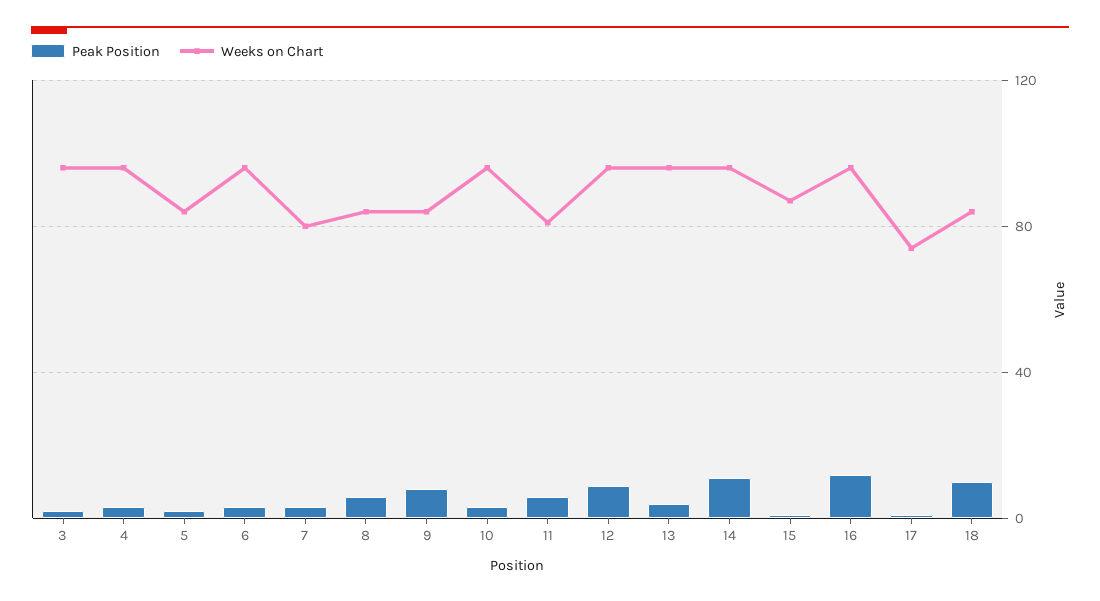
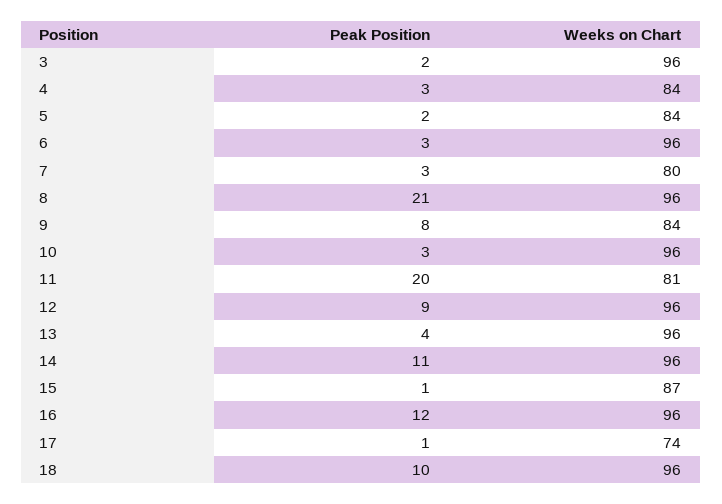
  {
    "Peak Position": {
      "3": 2,
      "4": 3,
      "5": 2,
      "6": 3,
      "7": 3,
-     "8": 5,
+     "8": 21,
      "9": 8,
      "10": 3,
-     "11": 5,
+     "11": 20,
      "12": 9,
      "13": 4,
      "14": 11,
      "15": 1,
      "16": 12,
      "17": 1,
      "18": 10
    },
    "Weeks on Chart": {
      "3": 96,
-     "4": 95,
+     "4": 84,
      "5": 84,
      "6": 96,
      "7": 80,
-     "8": 85,
+     "8": 96,
      "9": 84,
      "10": 96,
      "11": 81,
      "12": 96,
      "13": 96,
      "14": 96,
      "15": 87,
      "16": 96,
      "17": 74,
-     "18": 85
+     "18": 96
    }
  }

